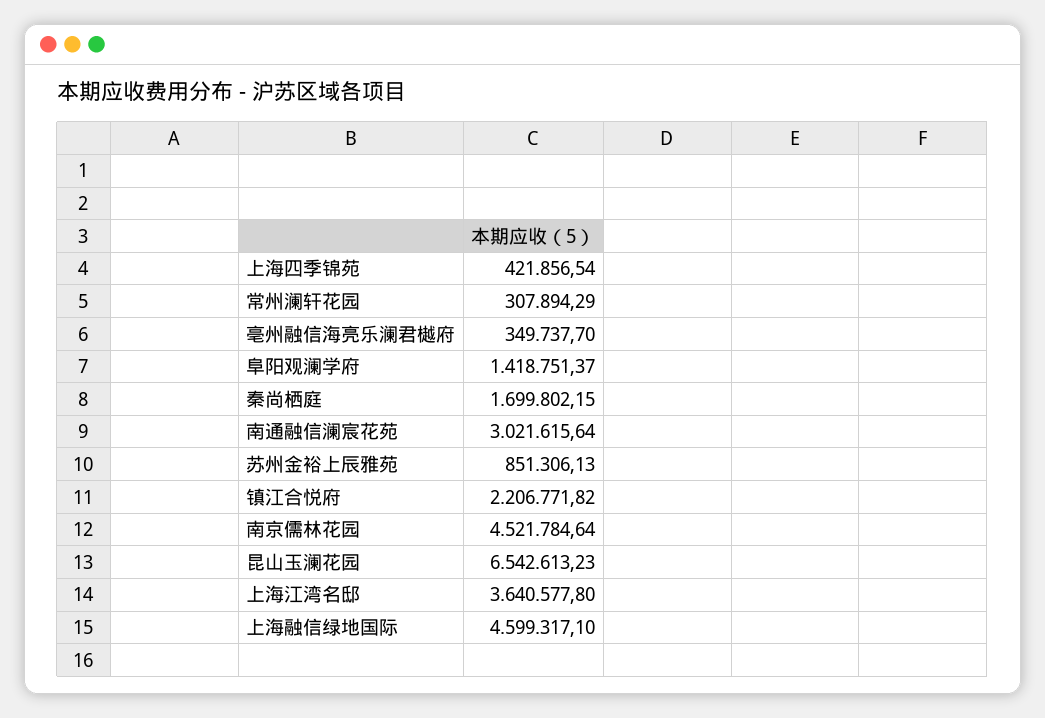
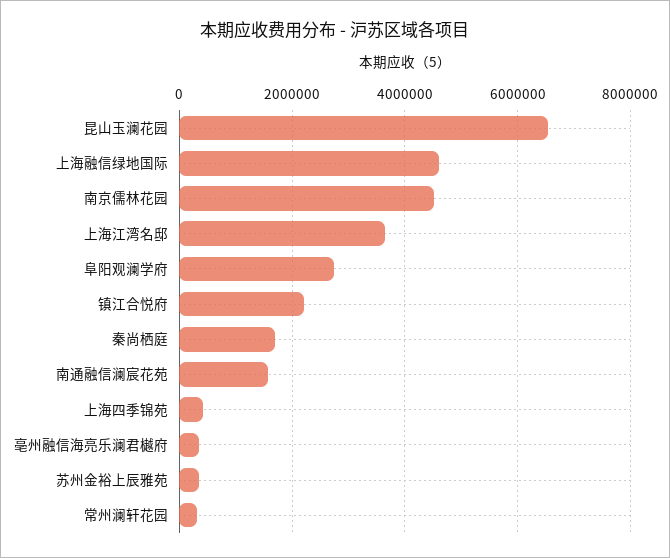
  {
    "上海四季锦苑": 421856.54,
    "常州澜轩花园": 307894.29,
    "亳州融信海亮乐澜君樾府": 349737.7,
-   "阜阳观澜学府": 1418751.37,
+   "阜阳观澜学府": 2800000,
    "秦尚栖庭": 1699802.15,
-   "南通融信澜宸花苑": 3021615.64,
+   "南通融信澜宸花苑": 1600000,
-   "苏州金裕上辰雅苑": 851306.13,
+   "苏州金裕上辰雅苑": 400000,
    "镇江合悦府": 2206771.82,
    "南京儒林花园": 4521784.64,
    "昆山玉澜花园": 6542613.23,
    "上海江湾名邸": 3640577.8,
    "上海融信绿地国际": 4599317.1
  }

